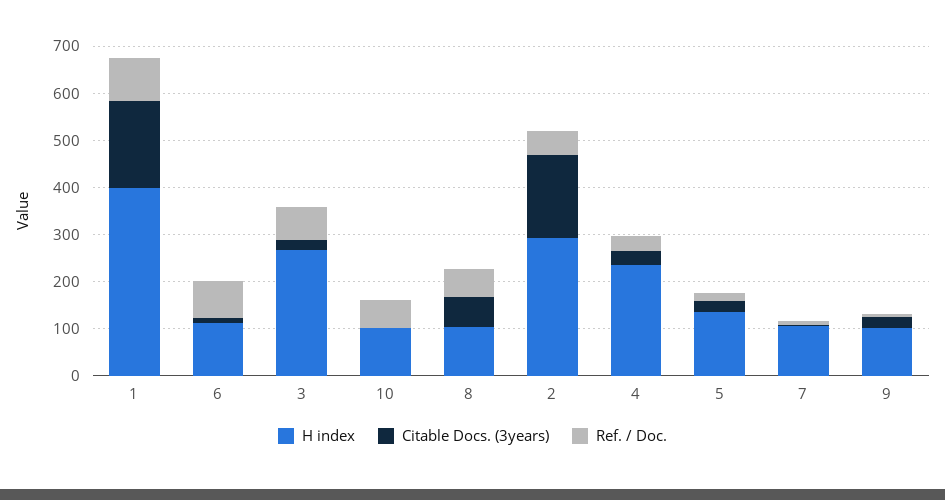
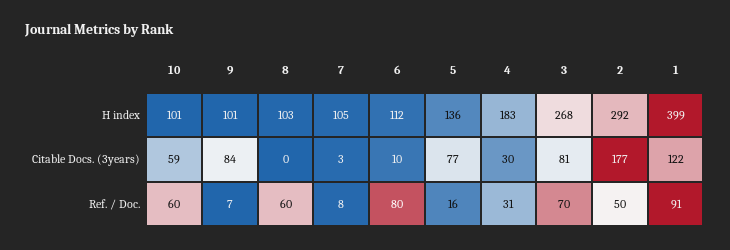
  {
    "H index": {
      "1": 399,
      "6": 112,
      "3": 268,
      "10": 101,
      "8": 103,
      "2": 292,
-     "4": 240,
+     "4": 183,
      "5": 136,
      "7": 105,
      "9": 101
    },
    "Citable Docs. (3years)": {
-     "1": 180,
+     "1": 122,
      "6": 10,
-     "3": 20,
+     "3": 81,
-     "10": 0,
+     "10": 59,
-     "8": 60,
+     "8": 0,
      "2": 177,
      "4": 30,
-     "5": 20,
+     "5": 77,
      "7": 3,
-     "9": 20
+     "9": 84
    },
    "Ref. / Doc.": {
      "1": 91,
      "6": 80,
      "3": 70,
      "10": 60,
      "8": 60,
      "2": 50,
      "4": 31,
      "5": 16,
      "7": 8,
      "9": 7
    }
  }

